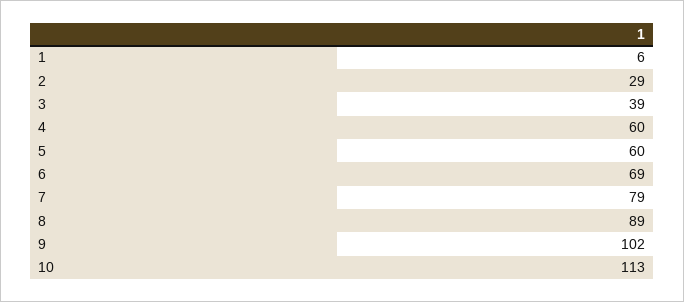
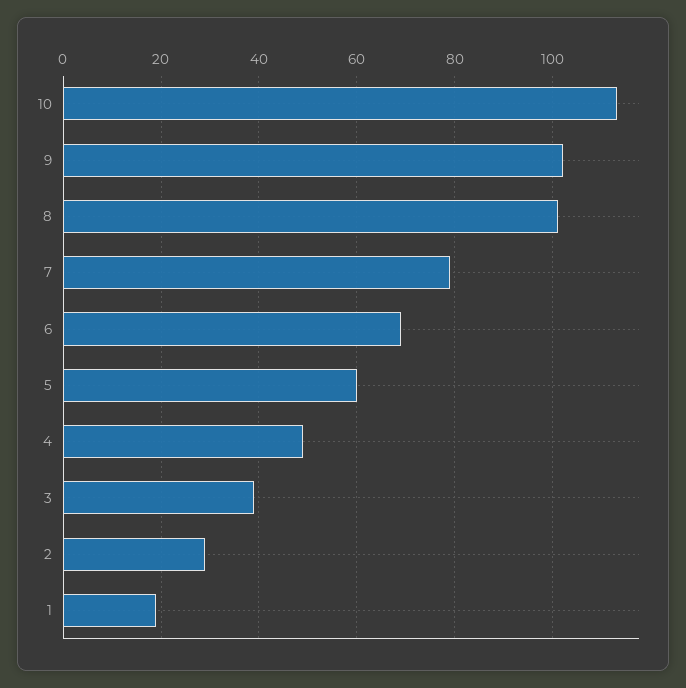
  {
-   "1": 6,
+   "1": 20,
    "2": 29,
    "3": 39,
-   "4": 60,
+   "4": 50,
    "5": 60,
    "6": 69,
    "7": 79,
-   "8": 89,
+   "8": 100,
    "9": 102,
    "10": 113
  }

